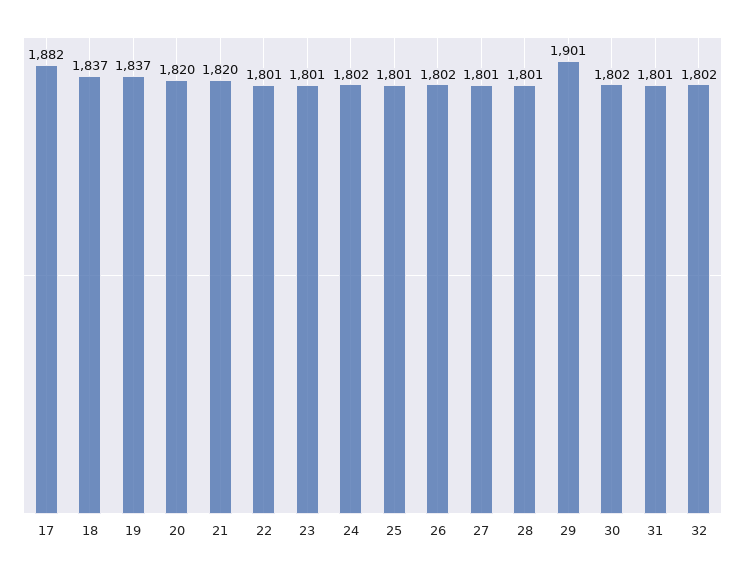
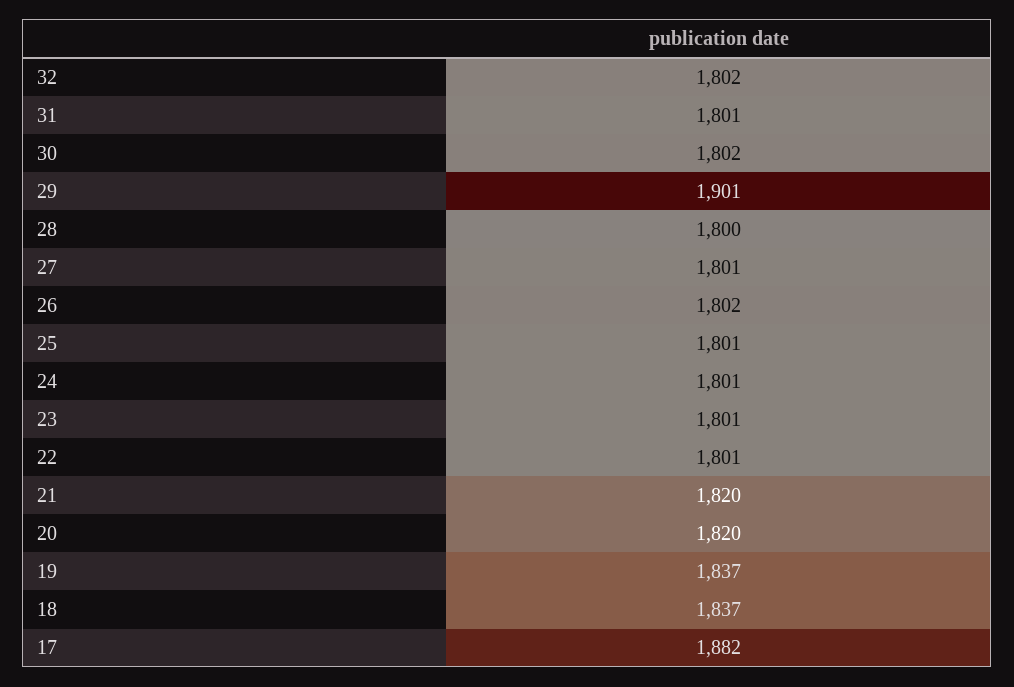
  {
    "17": 1882,
    "18": 1837,
    "19": 1837,
    "20": 1820,
    "21": 1820,
    "22": 1801,
    "23": 1801,
-   "24": 1802,
+   "24": 1801,
    "25": 1801,
    "26": 1802,
    "27": 1801,
-   "28": 1801,
+   "28": 1800,
    "29": 1901,
    "30": 1802,
    "31": 1801,
    "32": 1802
  }

